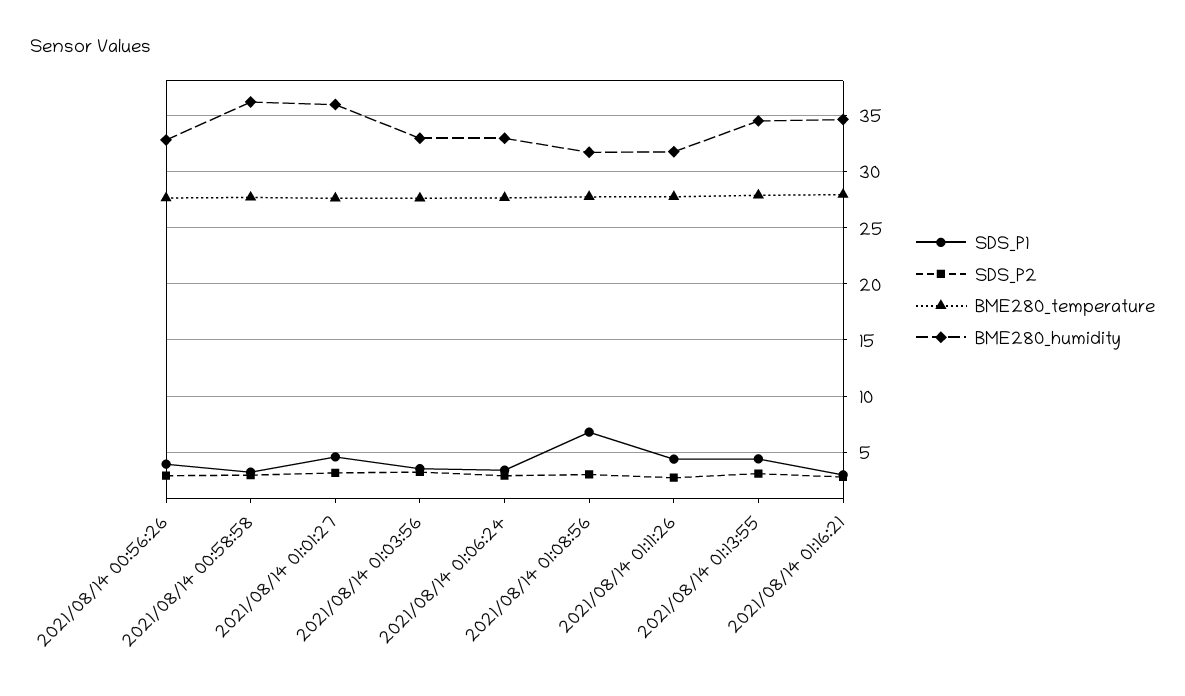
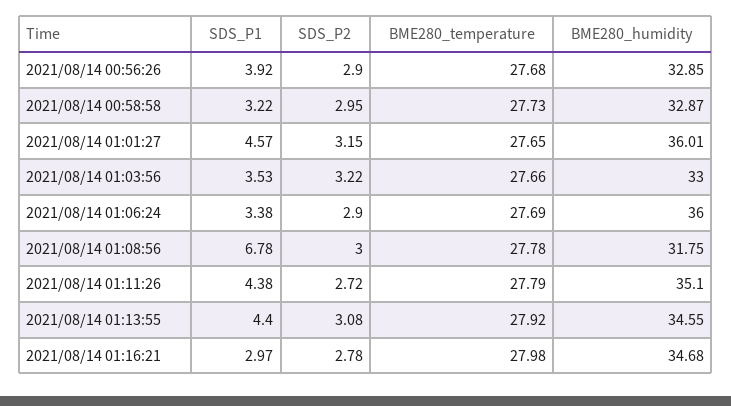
  {
    "SDS_P1": {
      "2021/08/14 00:56:26": 3.92,
      "2021/08/14 00:58:58": 3.22,
      "2021/08/14 01:01:27": 4.57,
      "2021/08/14 01:03:56": 3.53,
      "2021/08/14 01:06:24": 3.38,
      "2021/08/14 01:08:56": 6.78,
      "2021/08/14 01:11:26": 4.38,
      "2021/08/14 01:13:55": 4.4,
      "2021/08/14 01:16:21": 2.97
    },
    "SDS_P2": {
      "2021/08/14 00:56:26": 2.9,
      "2021/08/14 00:58:58": 2.95,
      "2021/08/14 01:01:27": 3.15,
      "2021/08/14 01:03:56": 3.22,
      "2021/08/14 01:06:24": 2.9,
      "2021/08/14 01:08:56": 3,
      "2021/08/14 01:11:26": 2.72,
      "2021/08/14 01:13:55": 3.08,
      "2021/08/14 01:16:21": 2.78
    },
    "BME280_temperature": {
      "2021/08/14 00:56:26": 27.68,
      "2021/08/14 00:58:58": 27.73,
      "2021/08/14 01:01:27": 27.65,
      "2021/08/14 01:03:56": 27.66,
      "2021/08/14 01:06:24": 27.69,
      "2021/08/14 01:08:56": 27.78,
      "2021/08/14 01:11:26": 27.79,
      "2021/08/14 01:13:55": 27.92,
      "2021/08/14 01:16:21": 27.98
    },
    "BME280_humidity": {
      "2021/08/14 00:56:26": 32.85,
-     "2021/08/14 00:58:58": 36,
+     "2021/08/14 00:58:58": 32.87,
      "2021/08/14 01:01:27": 36.01,
      "2021/08/14 01:03:56": 33,
-     "2021/08/14 01:06:24": 33,
+     "2021/08/14 01:06:24": 36,
      "2021/08/14 01:08:56": 31.75,
-     "2021/08/14 01:11:26": 32,
+     "2021/08/14 01:11:26": 35.1,
      "2021/08/14 01:13:55": 34.55,
      "2021/08/14 01:16:21": 34.68
    }
  }

